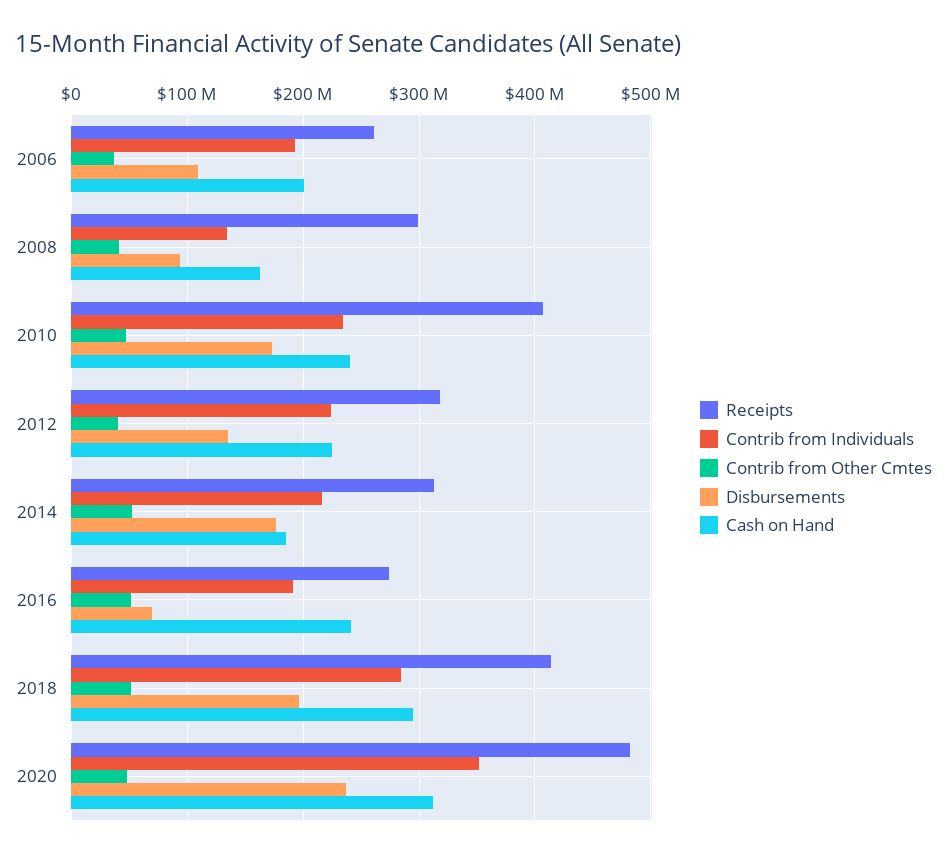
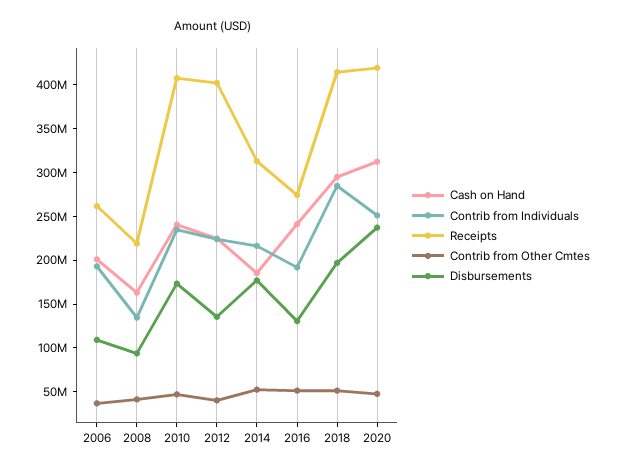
  {
    "Receipts": {
      "2006": 260000000,
-     "2008": 300000000,
+     "2008": 220000000,
      "2010": 410000000,
-     "2012": 320000000,
+     "2012": 400000000,
      "2014": 310000000,
      "2016": 270000000,
      "2018": 410000000,
-     "2020": 480000000
+     "2020": 420000000
    },
    "Contrib from Individuals": {
      "2006": 190000000,
      "2008": 130000000,
      "2010": 230000000,
      "2012": 220000000,
      "2014": 220000000,
      "2016": 190000000,
      "2018": 280000000,
-     "2020": 350000000
+     "2020": 250000000
    },
    "Contrib from Other Cmtes": {
      "2006": 40000000,
      "2008": 40000000,
      "2010": 50000000,
      "2012": 40000000,
      "2014": 50000000,
      "2016": 50000000,
      "2018": 50000000,
      "2020": 50000000
    },
    "Disbursements": {
      "2006": 110000000,
      "2008": 90000000,
      "2010": 170000000,
      "2012": 140000000,
      "2014": 180000000,
-     "2016": 70000000,
+     "2016": 130000000,
      "2018": 200000000,
      "2020": 240000000
    },
    "Cash on Hand": {
      "2006": 200000000,
      "2008": 160000000,
      "2010": 240000000,
      "2012": 220000000,
      "2014": 190000000,
      "2016": 240000000,
      "2018": 290000000,
      "2020": 310000000
    }
  }

